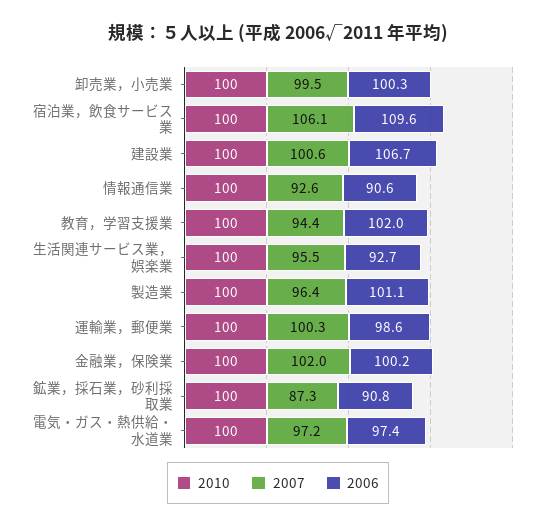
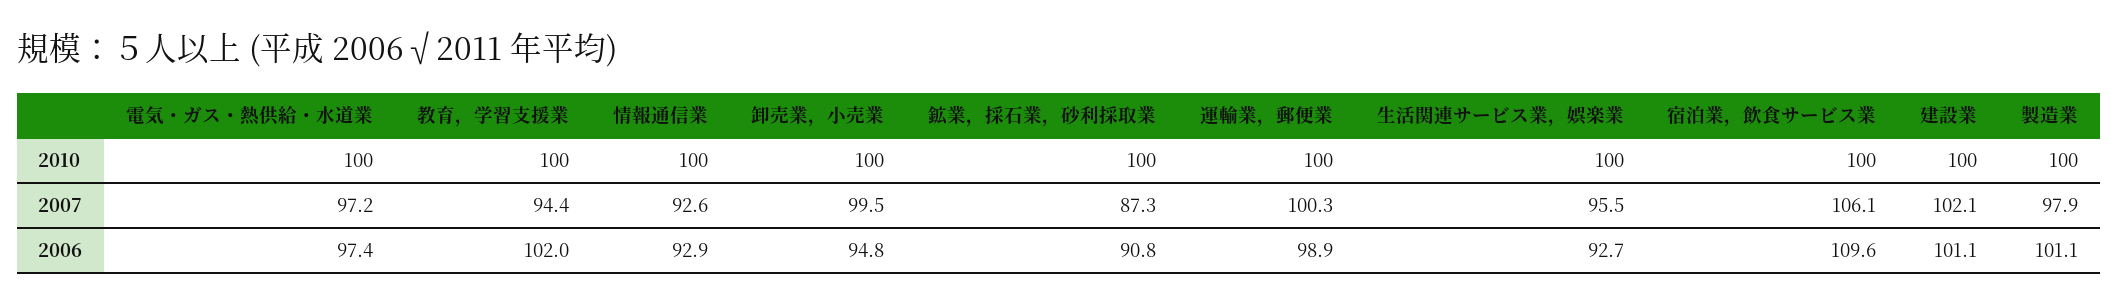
  {
    "2010": {
      "卸売業，小売業": 100,
      "宿泊業，飲食サービス業": 100,
      "建設業": 100,
      "情報通信業": 100,
      "教育，学習支援業": 100,
      "生活関連サービス業，娯楽業": 100,
      "製造業": 100,
      "運輸業，郵便業": 100,
-     "金融業，保険業": 100,
      "鉱業，採石業，砂利採取業": 100,
      "電気・ガス・熱供給・水道業": 100
    },
    "2007": {
      "卸売業，小売業": 99.5,
      "宿泊業，飲食サービス業": 106.1,
-     "建設業": 100.6,
+     "建設業": 102.1,
      "情報通信業": 92.6,
      "教育，学習支援業": 94.4,
      "生活関連サービス業，娯楽業": 95.5,
-     "製造業": 96.4,
+     "製造業": 97.9,
      "運輸業，郵便業": 100.3,
-     "金融業，保険業": 102,
      "鉱業，採石業，砂利採取業": 87.3,
      "電気・ガス・熱供給・水道業": 97.2
    },
    "2006": {
-     "卸売業，小売業": 100.3,
+     "卸売業，小売業": 94.8,
      "宿泊業，飲食サービス業": 109.6,
-     "建設業": 106.7,
+     "建設業": 101.1,
-     "情報通信業": 90.6,
+     "情報通信業": 92.9,
      "教育，学習支援業": 102,
      "生活関連サービス業，娯楽業": 92.7,
      "製造業": 101.1,
-     "運輸業，郵便業": 98.6,
+     "運輸業，郵便業": 98.9,
-     "金融業，保険業": 100.2,
      "鉱業，採石業，砂利採取業": 90.8,
      "電気・ガス・熱供給・水道業": 97.4
    }
  }

